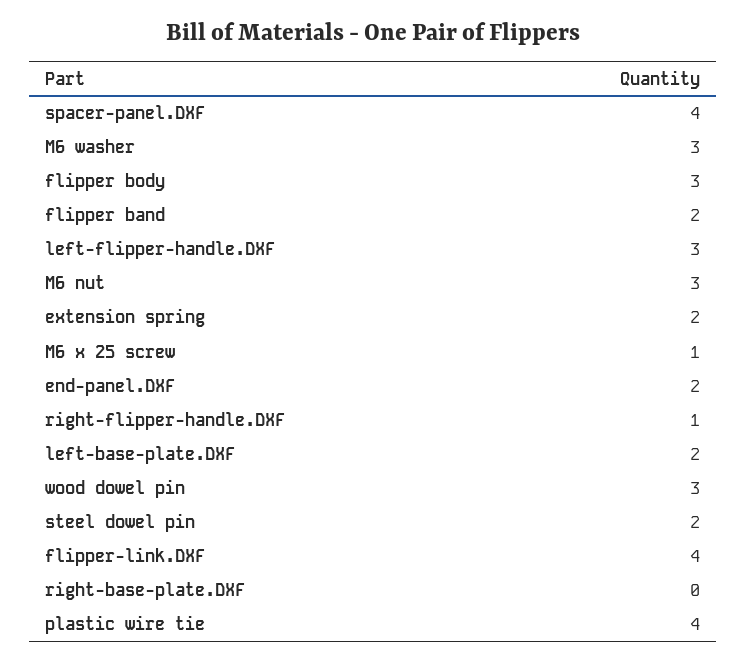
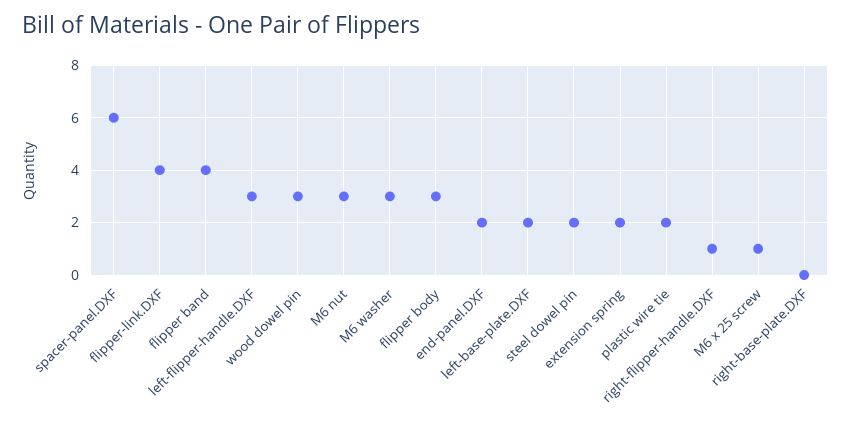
  {
-   "spacer-panel.DXF": 4,
+   "spacer-panel.DXF": 6,
    "M6 washer": 3,
    "flipper body": 3,
-   "flipper band": 2,
+   "flipper band": 4,
    "left-flipper-handle.DXF": 3,
    "M6 nut": 3,
    "extension spring": 2,
    "M6 x 25 screw": 1,
    "end-panel.DXF": 2,
    "right-flipper-handle.DXF": 1,
    "left-base-plate.DXF": 2,
    "wood dowel pin": 3,
    "steel dowel pin": 2,
    "flipper-link.DXF": 4,
    "right-base-plate.DXF": 0,
-   "plastic wire tie": 4
+   "plastic wire tie": 2
  }

